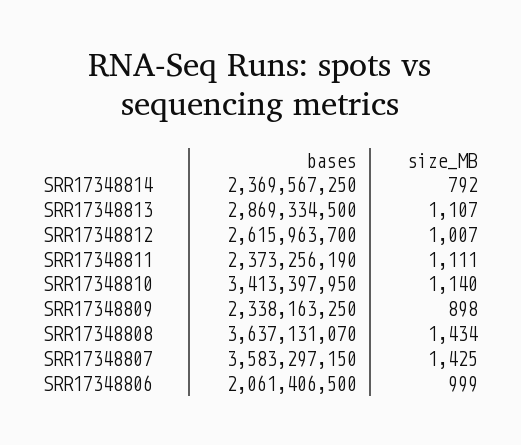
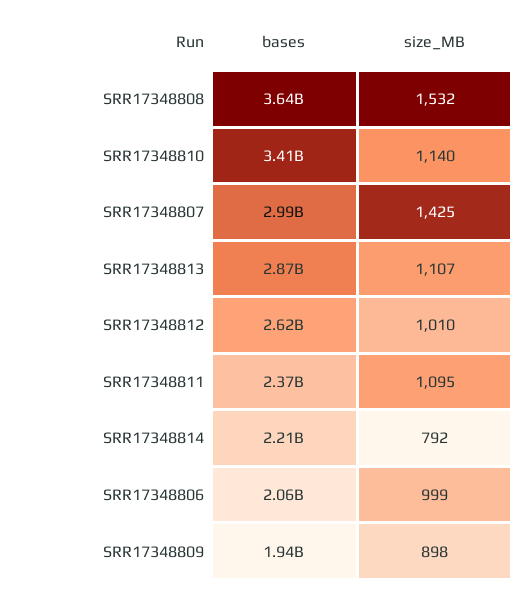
  {
    "bases": {
-     "SRR17348814": 2369567250,
+     "SRR17348814": 2210000000,
      "SRR17348813": 2869334500,
      "SRR17348812": 2615963700,
      "SRR17348811": 2373256190,
      "SRR17348810": 3413397950,
-     "SRR17348809": 2338163250,
+     "SRR17348809": 1940000000,
      "SRR17348808": 3637131070,
-     "SRR17348807": 3583297150,
+     "SRR17348807": 2990000000,
      "SRR17348806": 2061406500
    },
    "size_MB": {
      "SRR17348814": 792,
      "SRR17348813": 1107,
-     "SRR17348812": 1007,
+     "SRR17348812": 1010,
-     "SRR17348811": 1111,
+     "SRR17348811": 1095,
      "SRR17348810": 1140,
      "SRR17348809": 898,
-     "SRR17348808": 1434,
+     "SRR17348808": 1532,
      "SRR17348807": 1425,
      "SRR17348806": 999
    }
  }

